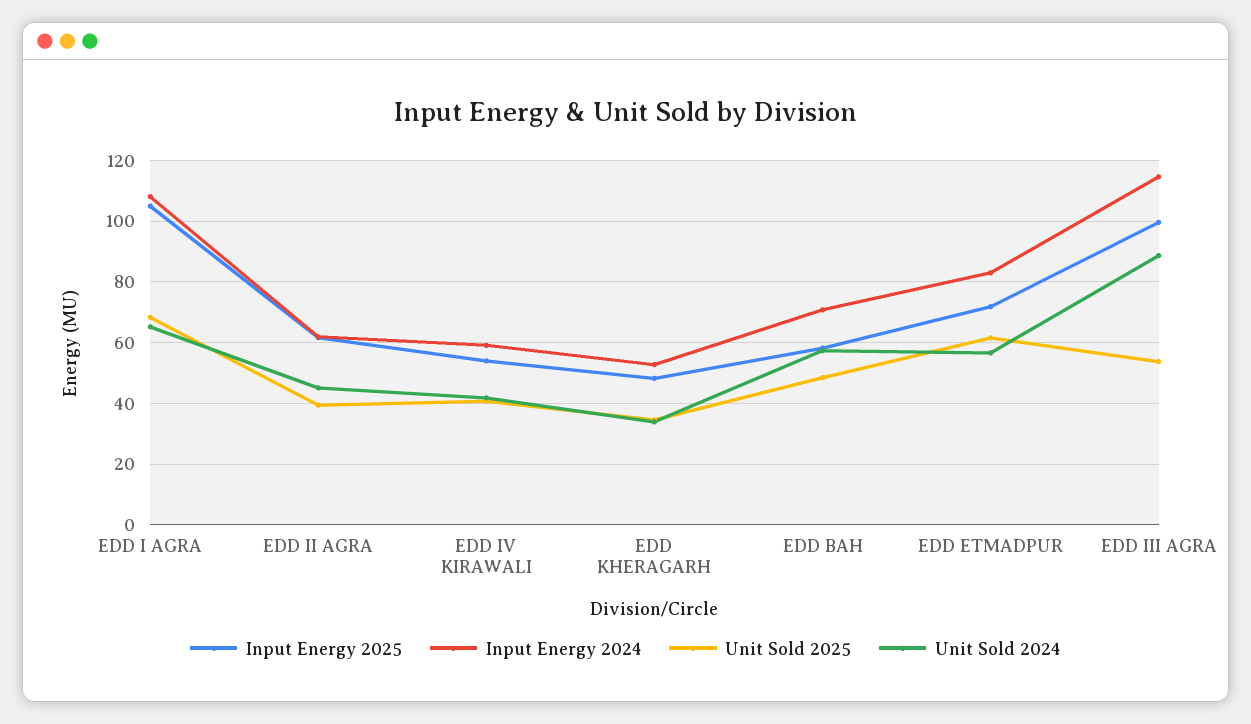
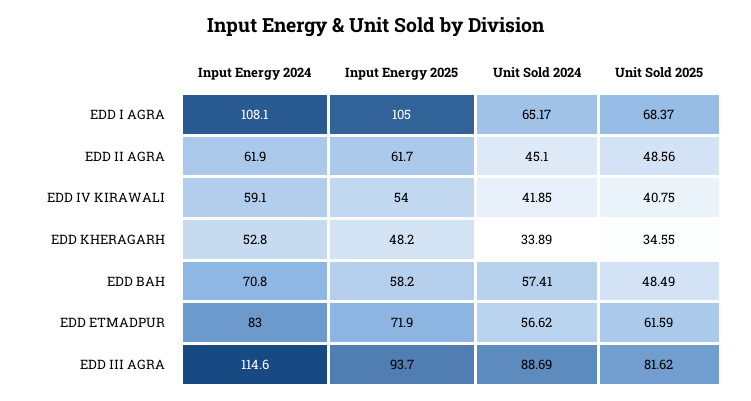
  {
    "Input Energy 2025": {
      "EDD I AGRA": 105,
      "EDD II AGRA": 61.7,
      "EDD IV KIRAWALI": 54,
      "EDD KHERAGARH": 48.2,
      "EDD BAH": 58.2,
      "EDD ETMADPUR": 71.9,
-     "EDD III AGRA": 100
+     "EDD III AGRA": 93.7
    },
    "Input Energy 2024": {
      "EDD I AGRA": 108.1,
      "EDD II AGRA": 61.9,
      "EDD IV KIRAWALI": 59.1,
      "EDD KHERAGARH": 52.8,
      "EDD BAH": 70.8,
      "EDD ETMADPUR": 83,
      "EDD III AGRA": 114.6
    },
    "Unit Sold 2025": {
      "EDD I AGRA": 68.37,
-     "EDD II AGRA": 40,
+     "EDD II AGRA": 48.56,
      "EDD IV KIRAWALI": 40.75,
      "EDD KHERAGARH": 34.55,
      "EDD BAH": 48.49,
      "EDD ETMADPUR": 61.59,
-     "EDD III AGRA": 54
+     "EDD III AGRA": 81.62
    },
    "Unit Sold 2024": {
      "EDD I AGRA": 65.17,
      "EDD II AGRA": 45.1,
      "EDD IV KIRAWALI": 41.85,
      "EDD KHERAGARH": 33.89,
      "EDD BAH": 57.41,
      "EDD ETMADPUR": 56.62,
      "EDD III AGRA": 88.69
    }
  }

